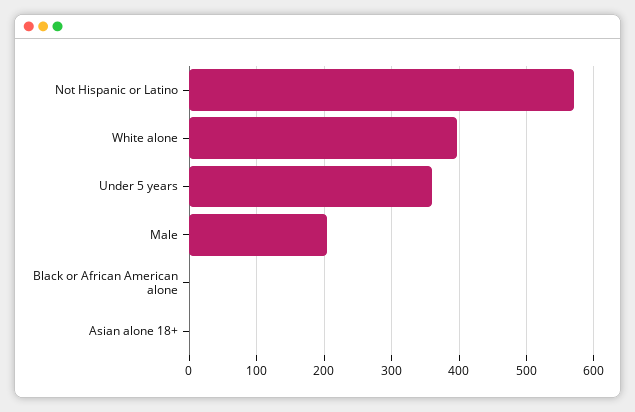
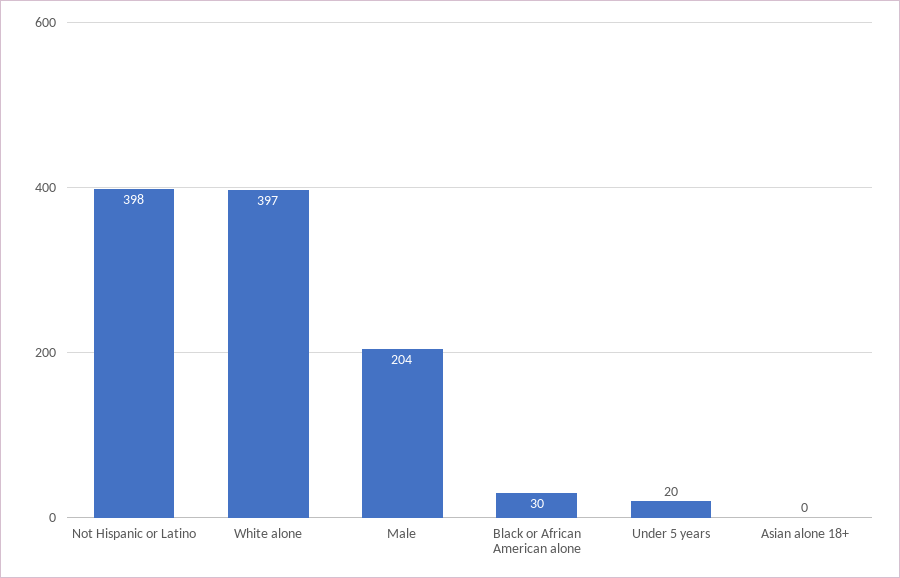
  {
-   "Not Hispanic or Latino": 570,
+   "Not Hispanic or Latino": 398,
    "White alone": 397,
-   "Under 5 years": 360,
+   "Under 5 years": 20,
    "Male": 204,
-   "Black or African American alone": 0,
+   "Black or African American alone": 30,
    "Asian alone 18+": 0
  }

